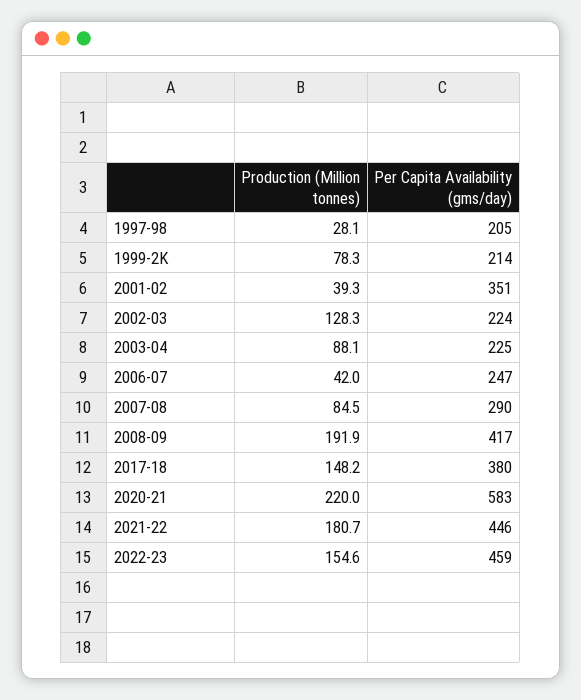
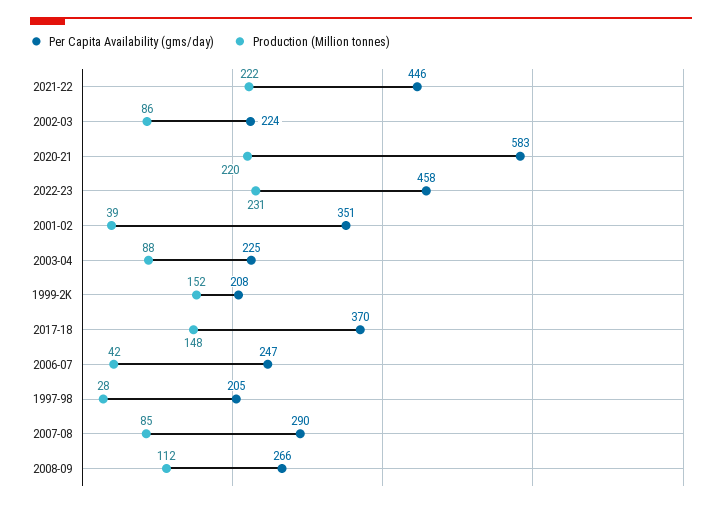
  {
    "Production (Million tonnes)": {
      "1997-98": 28.1,
-     "1999-2K": 78.3,
+     "1999-2K": 152,
      "2001-02": 39.3,
-     "2002-03": 128.3,
+     "2002-03": 86,
      "2003-04": 88.1,
      "2006-07": 42,
      "2007-08": 84.5,
-     "2008-09": 191.9,
+     "2008-09": 112,
      "2017-18": 148.2,
      "2020-21": 220,
-     "2021-22": 180.7,
+     "2021-22": 222,
-     "2022-23": 154.6
+     "2022-23": 231
    },
    "Per Capita Availability (gms/day)": {
      "1997-98": 205,
-     "1999-2K": 214,
+     "1999-2K": 208,
      "2001-02": 351,
      "2002-03": 224,
      "2003-04": 225,
      "2006-07": 247,
      "2007-08": 290,
-     "2008-09": 417,
+     "2008-09": 266,
-     "2017-18": 380,
+     "2017-18": 370,
      "2020-21": 583,
      "2021-22": 446,
-     "2022-23": 459
+     "2022-23": 458
    }
  }

